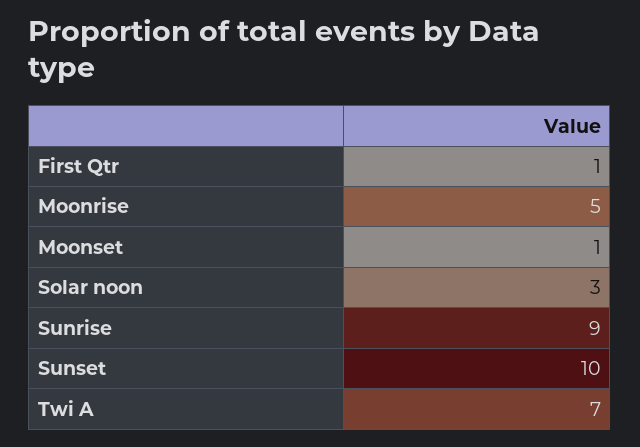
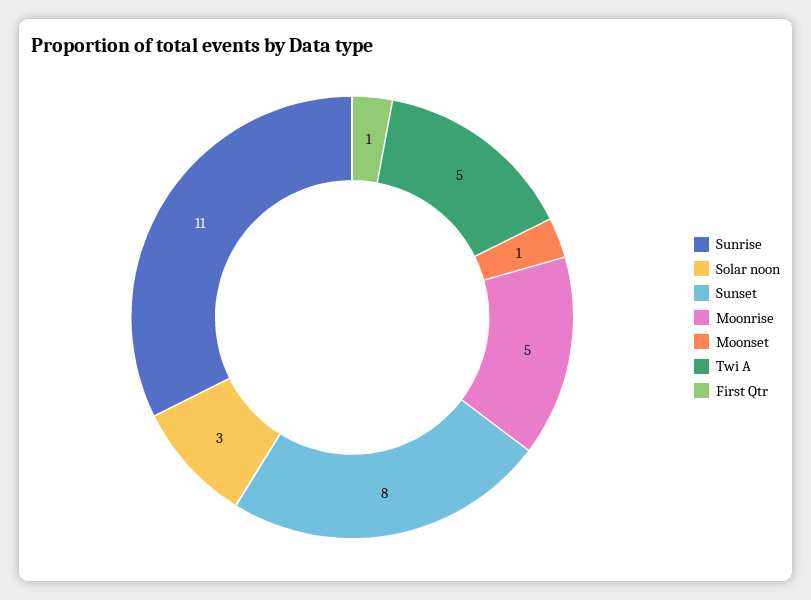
  {
    "First Qtr": 1,
    "Moonrise": 5,
    "Moonset": 1,
    "Solar noon": 3,
-   "Sunrise": 9,
+   "Sunrise": 11,
-   "Sunset": 10,
+   "Sunset": 8,
-   "Twi A": 7
+   "Twi A": 5
  }

